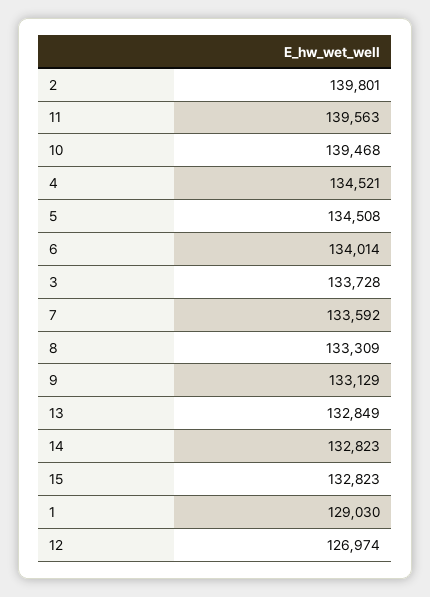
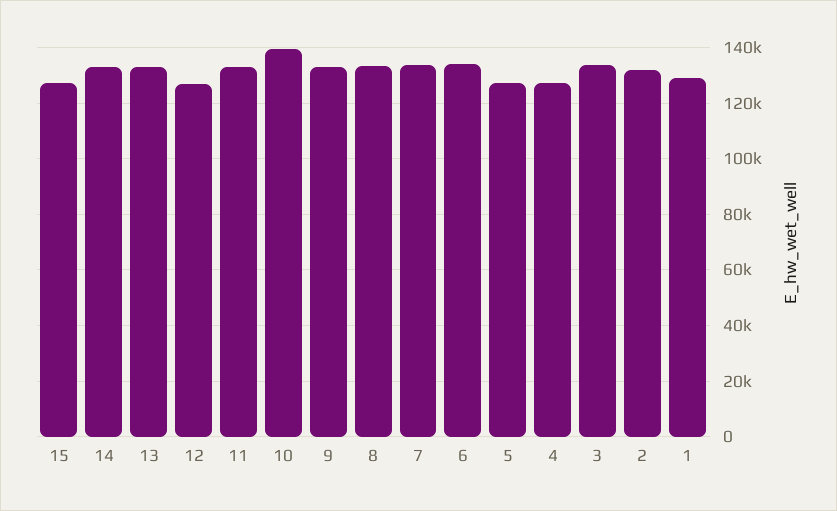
  {
-   "2": 139801,
+   "2": 132500,
-   "11": 139563,
+   "11": 132500,
    "10": 139468,
-   "4": 134521,
+   "4": 127500,
-   "5": 134508,
+   "5": 127500,
    "6": 134014,
    "3": 133728,
    "7": 133592,
    "8": 133309,
    "9": 133129,
    "13": 132849,
    "14": 132823,
-   "15": 132823,
+   "15": 127500,
    "1": 129030,
    "12": 126974
  }

